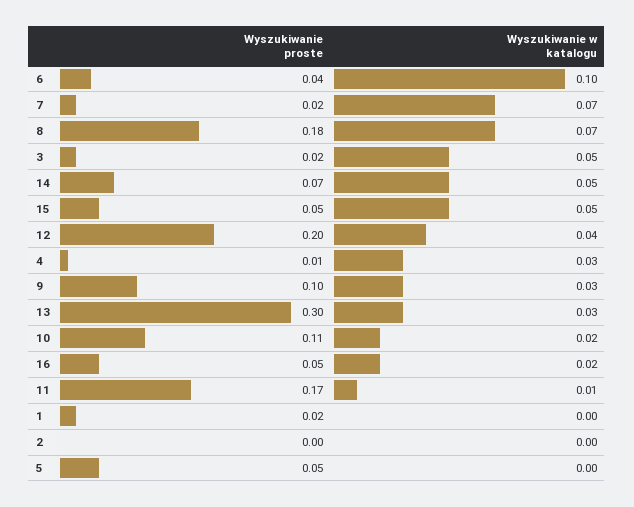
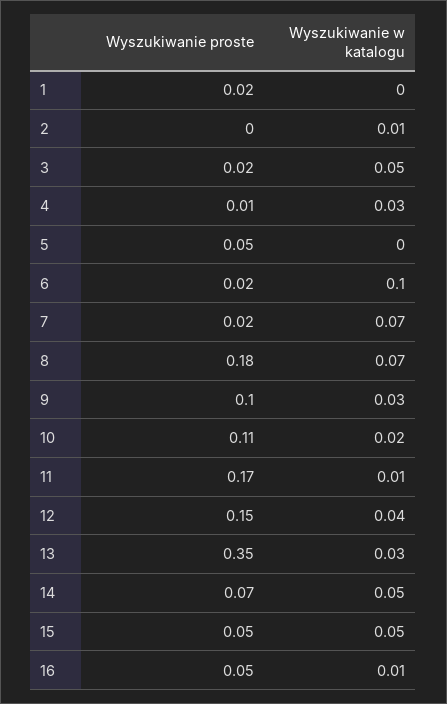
  {
    "Wyszukiwanie proste": {
-     "6": 0.04,
+     "6": 0.02,
      "7": 0.02,
      "8": 0.18,
      "3": 0.02,
      "14": 0.07,
      "15": 0.05,
-     "12": 0.2,
+     "12": 0.15,
      "4": 0.01,
      "9": 0.1,
-     "13": 0.3,
+     "13": 0.35,
      "10": 0.11,
      "16": 0.05,
      "11": 0.17,
      "1": 0.02,
      "2": 0,
      "5": 0.05
    },
    "Wyszukiwanie w katalogu": {
      "6": 0.1,
      "7": 0.07,
      "8": 0.07,
      "3": 0.05,
      "14": 0.05,
      "15": 0.05,
      "12": 0.04,
      "4": 0.03,
      "9": 0.03,
      "13": 0.03,
      "10": 0.02,
-     "16": 0.02,
+     "16": 0.01,
      "11": 0.01,
      "1": 0,
-     "2": 0,
+     "2": 0.01,
      "5": 0
    }
  }

